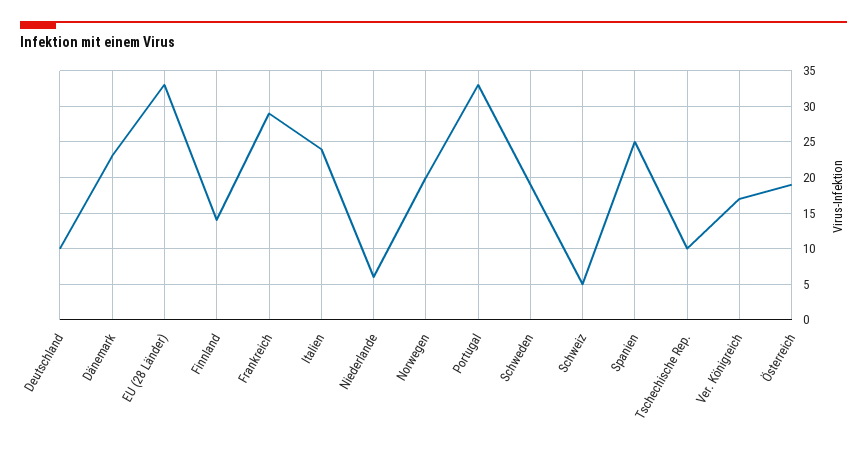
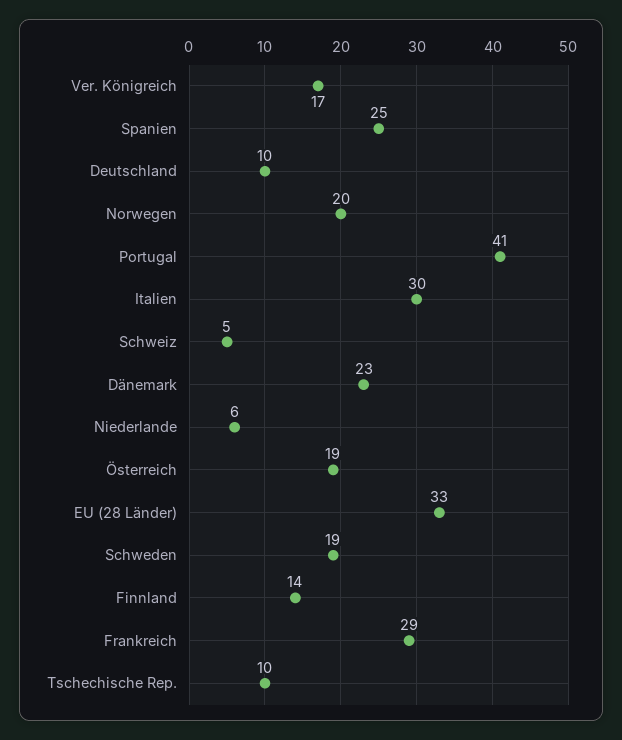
  {
    "Deutschland": 10,
    "Dänemark": 23,
    "EU (28 Länder)": 33,
    "Finnland": 14,
    "Frankreich": 29,
-   "Italien": 24,
+   "Italien": 30,
    "Niederlande": 6,
    "Norwegen": 20,
-   "Portugal": 33,
+   "Portugal": 41,
    "Schweden": 19,
    "Schweiz": 5,
    "Spanien": 25,
    "Tschechische Rep.": 10,
    "Ver. Königreich": 17,
    "Österreich": 19
  }

